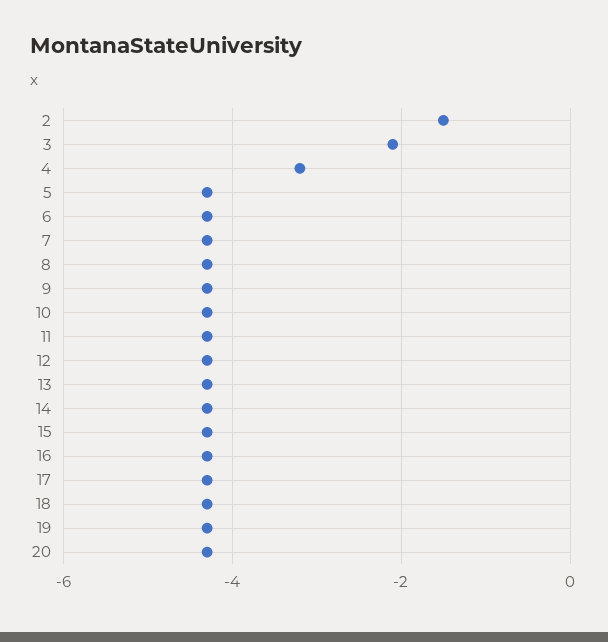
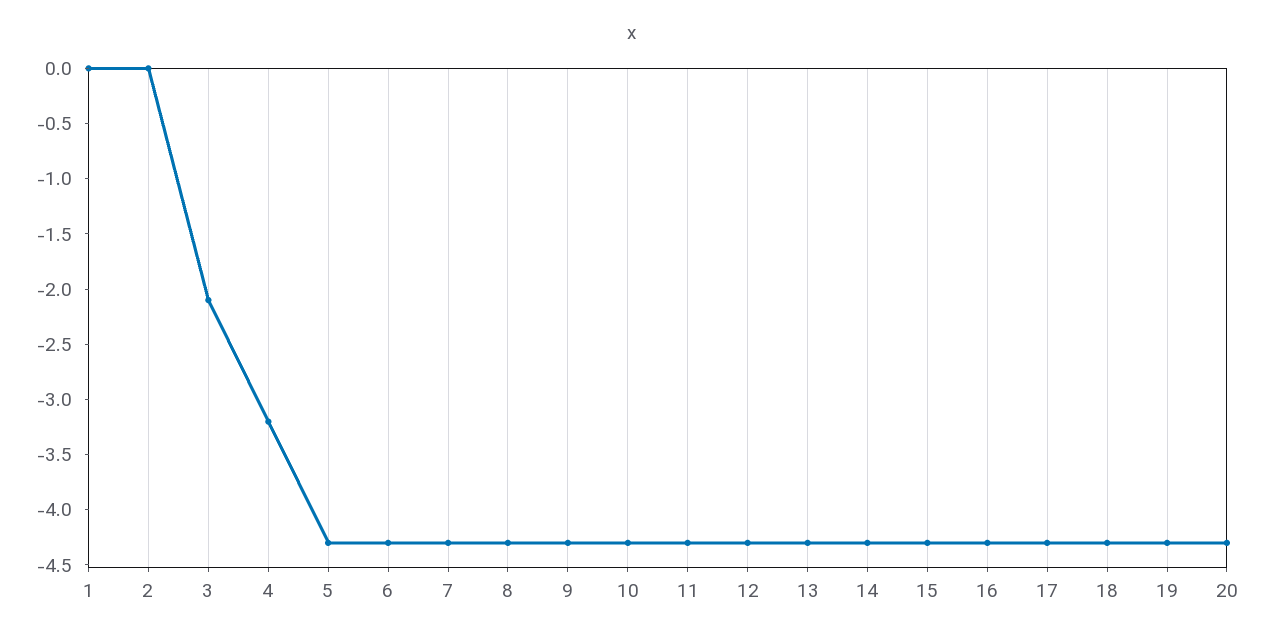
  {
-   "2": -1.5,
+   "2": 0,
    "3": -2.1,
    "4": -3.2,
    "5": -4.3,
    "6": -4.3,
    "7": -4.3,
    "8": -4.3,
    "9": -4.3,
    "10": -4.3,
    "11": -4.3,
    "12": -4.3,
    "13": -4.3,
    "14": -4.3,
    "15": -4.3,
    "16": -4.3,
    "17": -4.3,
    "18": -4.3,
    "19": -4.3,
-   "20": -4.3
+   "20": -4.3,
+   "1": 0
  }

